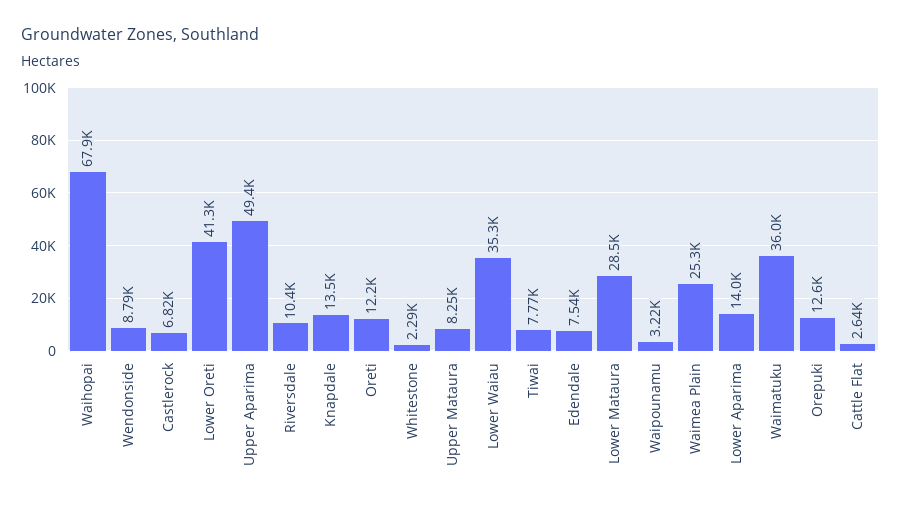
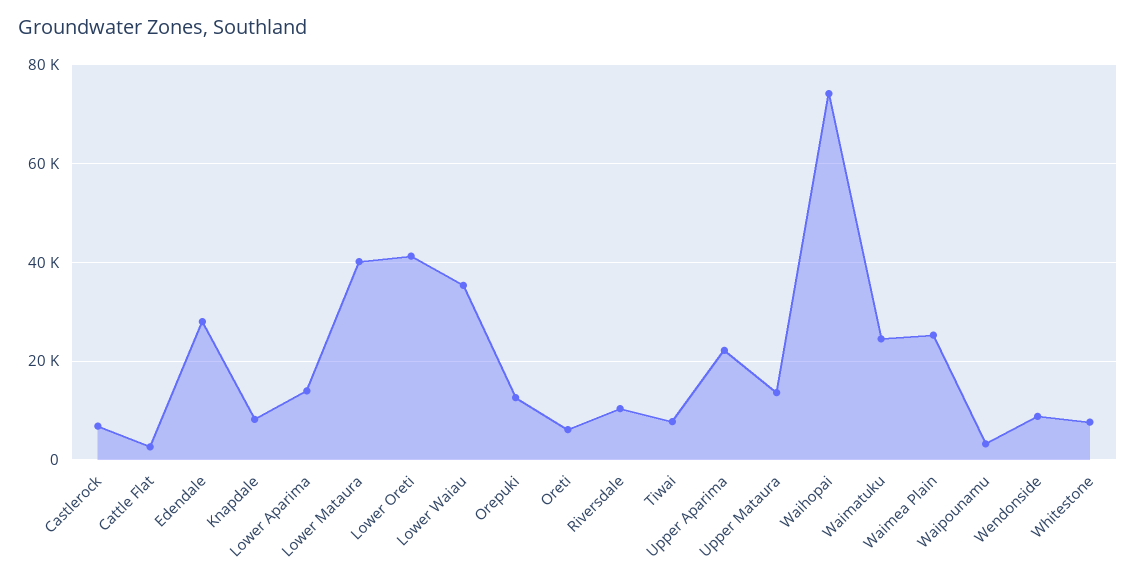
  {
-   "Waihopai": 67900,
+   "Waihopai": 74000,
    "Wendonside": 8790,
    "Castlerock": 6820,
    "Lower Oreti": 41300,
-   "Upper Aparima": 49400,
+   "Upper Aparima": 22000,
    "Riversdale": 10400,
-   "Knapdale": 13500,
+   "Knapdale": 8000,
-   "Oreti": 12200,
+   "Oreti": 6000,
-   "Whitestone": 2290,
+   "Whitestone": 8000,
-   "Upper Mataura": 8250,
+   "Upper Mataura": 14000,
    "Lower Waiau": 35300,
    "Tiwai": 7770,
-   "Edendale": 7540,
+   "Edendale": 28000,
-   "Lower Mataura": 28500,
+   "Lower Mataura": 40000,
    "Waipounamu": 3220,
    "Waimea Plain": 25300,
    "Lower Aparima": 14000,
-   "Waimatuku": 36000,
+   "Waimatuku": 24000,
    "Orepuki": 12600,
    "Cattle Flat": 2640
  }

